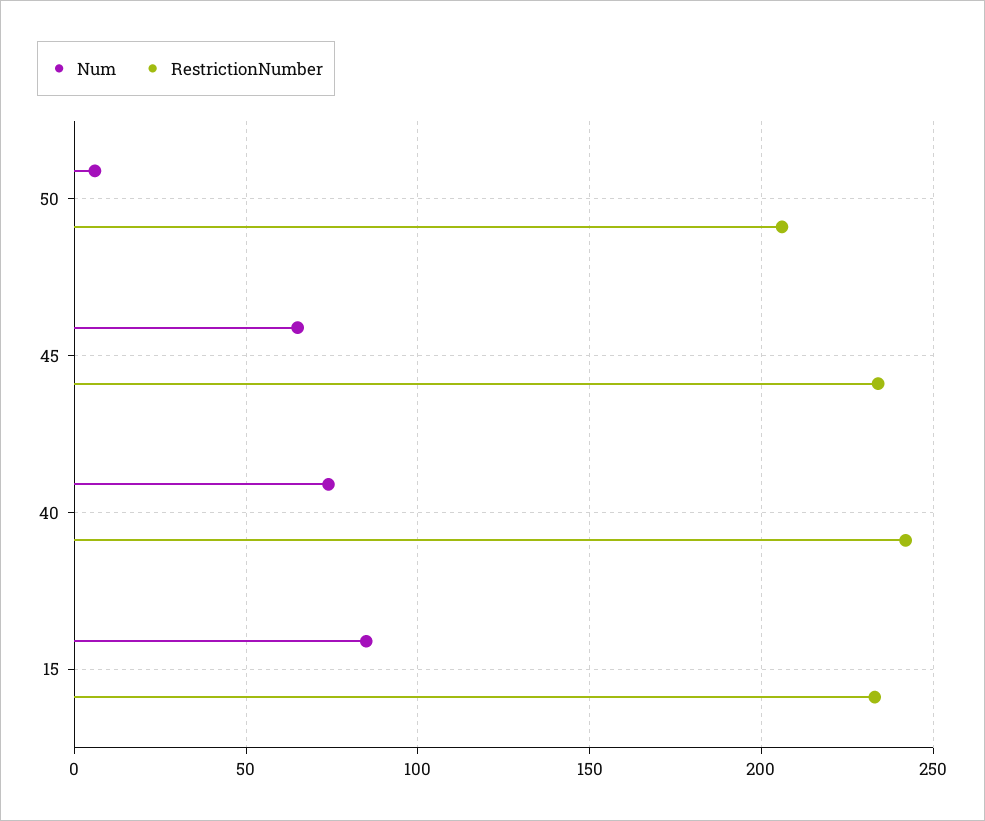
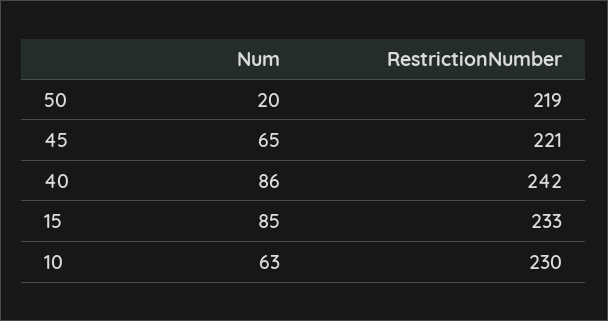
  {
    "Num": {
-     "50": 5,
+     "50": 20,
      "45": 65,
-     "40": 75,
+     "40": 86,
-     "15": 85
+     "15": 85,
+     "10": 63
    },
    "RestrictionNumber": {
-     "50": 205,
+     "50": 219,
-     "45": 235,
+     "45": 221,
      "40": 242,
-     "15": 233
+     "15": 233,
+     "10": 230
    }
  }

